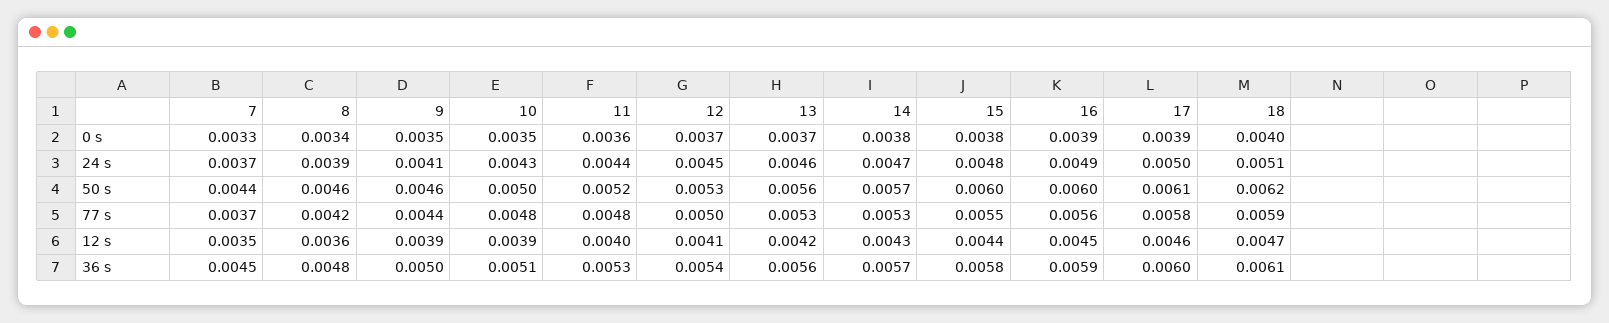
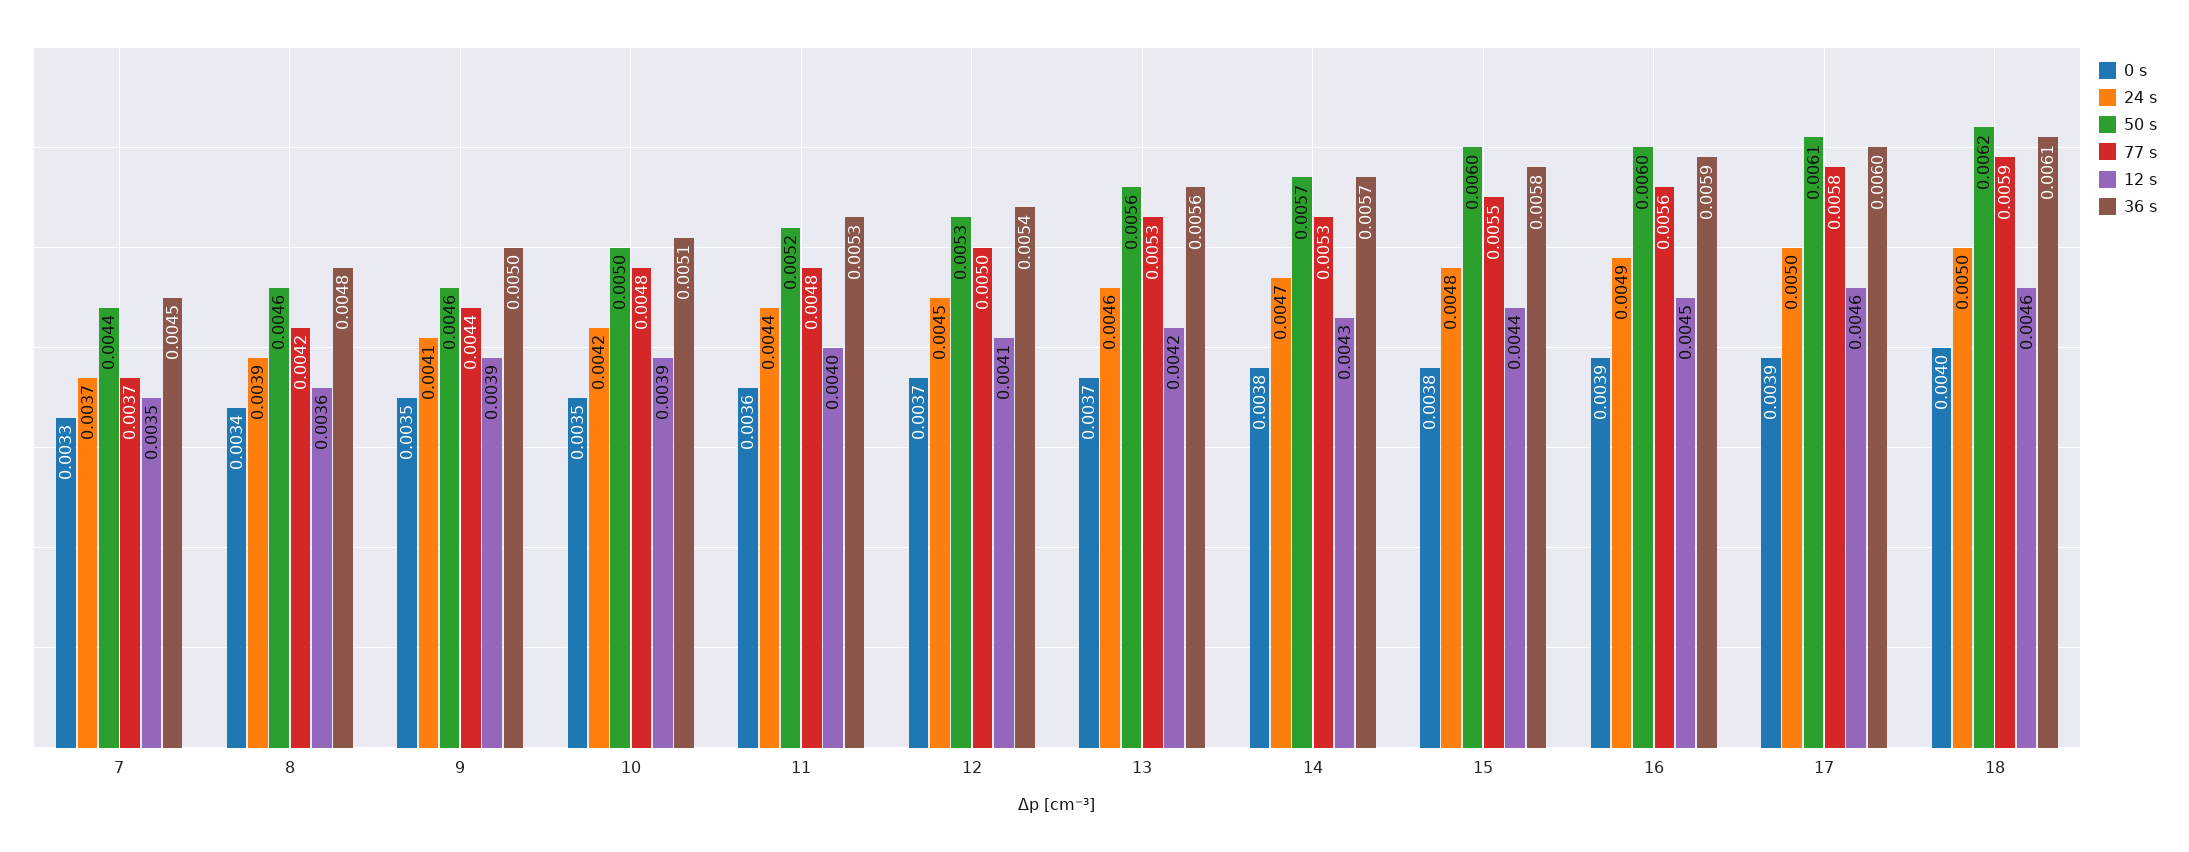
  {
    "0 s": {
      "7": 0.0033,
      "8": 0.0034,
      "9": 0.0035,
      "10": 0.0035,
      "11": 0.0036,
      "12": 0.0037,
      "13": 0.0037,
      "14": 0.0038,
      "15": 0.0038,
      "16": 0.0039,
      "17": 0.0039,
      "18": 0.004
    },
    "24 s": {
      "7": 0.0037,
      "8": 0.0039,
      "9": 0.0041,
-     "10": 0.0043,
+     "10": 0.0042,
      "11": 0.0044,
      "12": 0.0045,
      "13": 0.0046,
      "14": 0.0047,
      "15": 0.0048,
      "16": 0.0049,
      "17": 0.005,
-     "18": 0.0051
+     "18": 0.005
    },
    "50 s": {
      "7": 0.0044,
      "8": 0.0046,
      "9": 0.0046,
      "10": 0.005,
      "11": 0.0052,
      "12": 0.0053,
      "13": 0.0056,
      "14": 0.0057,
      "15": 0.006,
      "16": 0.006,
      "17": 0.0061,
      "18": 0.0062
    },
    "77 s": {
      "7": 0.0037,
      "8": 0.0042,
      "9": 0.0044,
      "10": 0.0048,
      "11": 0.0048,
      "12": 0.005,
      "13": 0.0053,
      "14": 0.0053,
      "15": 0.0055,
      "16": 0.0056,
      "17": 0.0058,
      "18": 0.0059
    },
    "12 s": {
      "7": 0.0035,
      "8": 0.0036,
      "9": 0.0039,
      "10": 0.0039,
      "11": 0.004,
      "12": 0.0041,
      "13": 0.0042,
      "14": 0.0043,
      "15": 0.0044,
      "16": 0.0045,
      "17": 0.0046,
-     "18": 0.0047
+     "18": 0.0046
    },
    "36 s": {
      "7": 0.0045,
      "8": 0.0048,
      "9": 0.005,
      "10": 0.0051,
      "11": 0.0053,
      "12": 0.0054,
      "13": 0.0056,
      "14": 0.0057,
      "15": 0.0058,
      "16": 0.0059,
      "17": 0.006,
      "18": 0.0061
    }
  }

